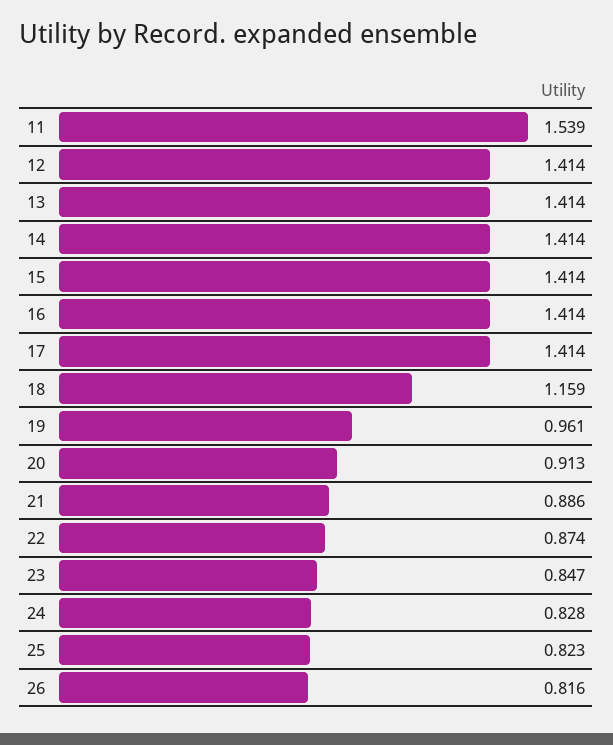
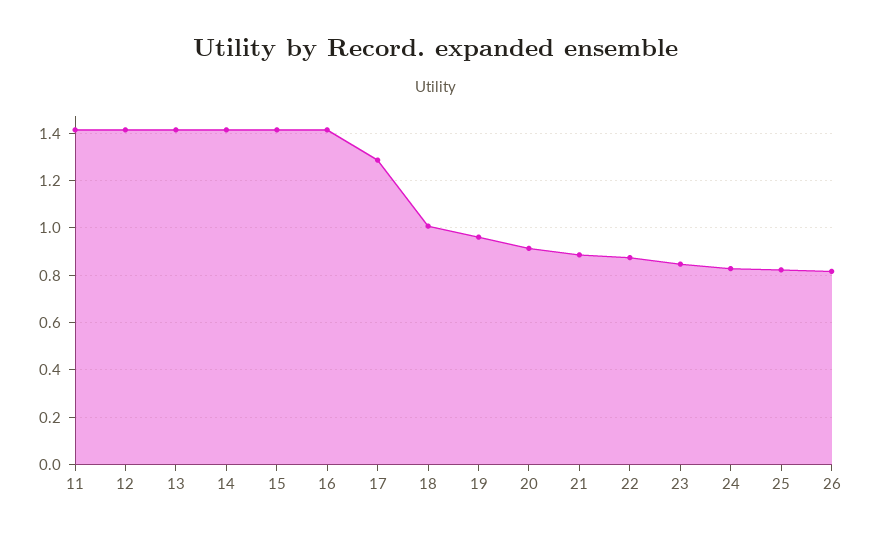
  {
-   "11": 1.539,
+   "11": 1.4,
    "12": 1.414,
    "13": 1.414,
    "14": 1.414,
    "15": 1.414,
    "16": 1.414,
-   "17": 1.414,
+   "17": 1.3,
-   "18": 1.159,
+   "18": 1,
    "19": 0.961,
    "20": 0.913,
    "21": 0.886,
    "22": 0.874,
    "23": 0.847,
    "24": 0.828,
    "25": 0.823,
    "26": 0.816
  }

